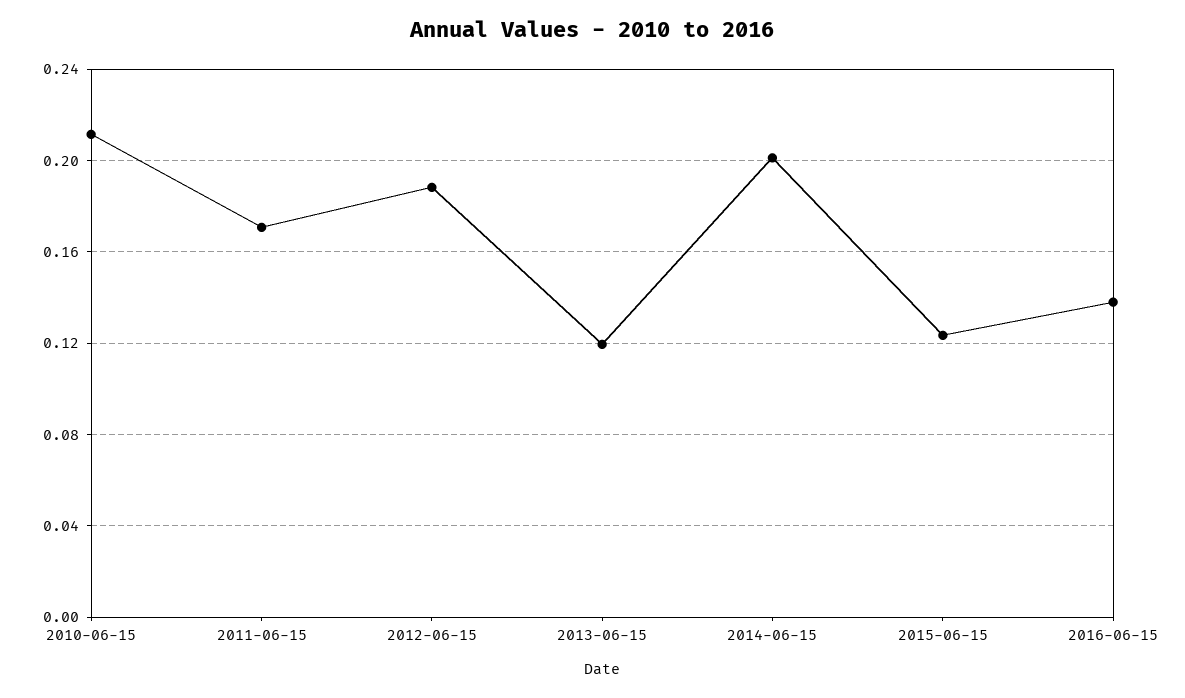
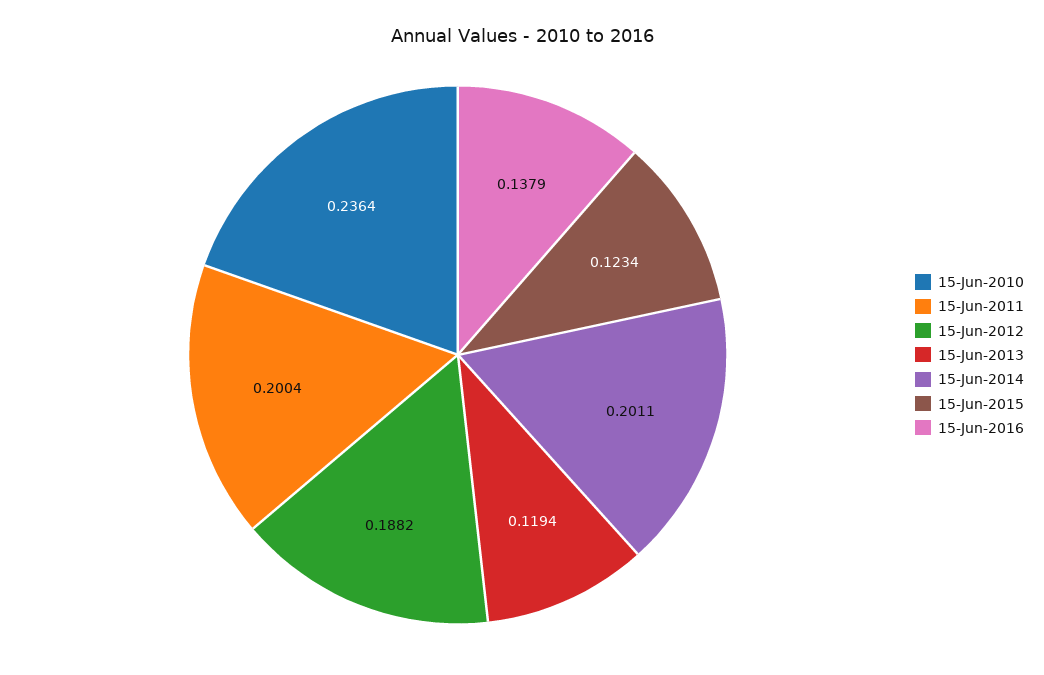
  {
-   "2010-06-15": 0.21,
+   "2010-06-15": 0.2364,
-   "2011-06-15": 0.17,
+   "2011-06-15": 0.2004,
    "2012-06-15": 0.1882,
    "2013-06-15": 0.1194,
    "2014-06-15": 0.2011,
    "2015-06-15": 0.1234,
    "2016-06-15": 0.1379
  }

